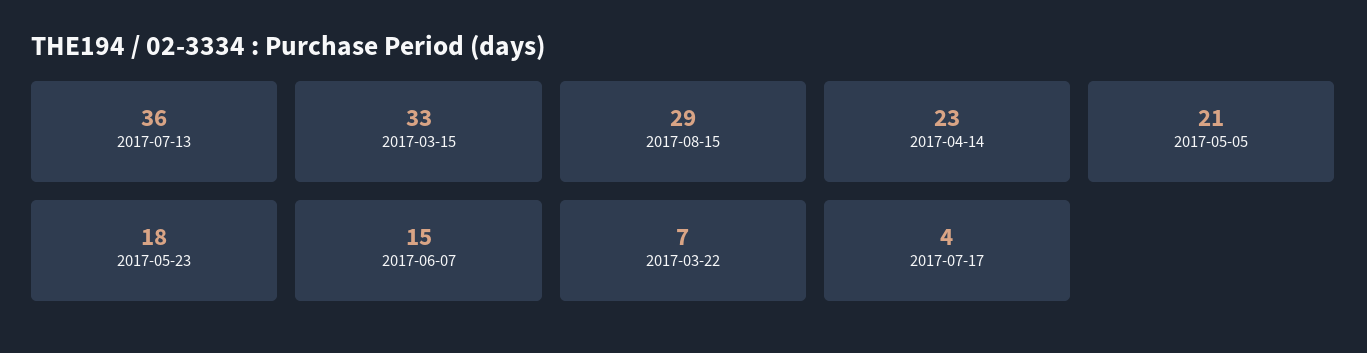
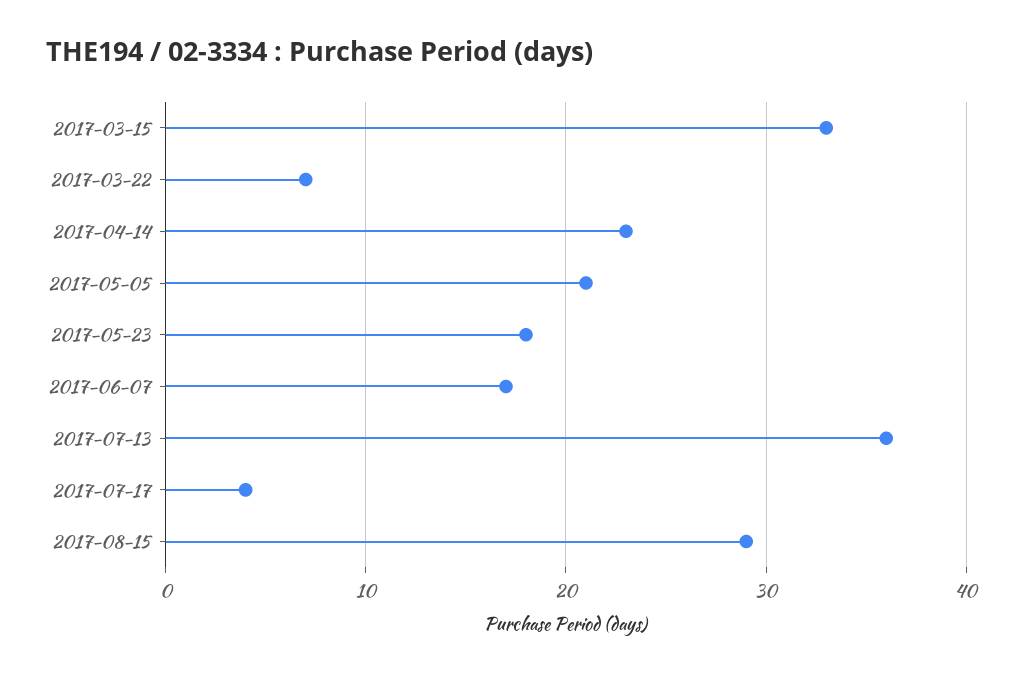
  {
    "2017-07-13": 36,
    "2017-03-15": 33,
    "2017-08-15": 29,
    "2017-04-14": 23,
    "2017-05-05": 21,
    "2017-05-23": 18,
-   "2017-06-07": 15,
+   "2017-06-07": 17,
    "2017-03-22": 7,
    "2017-07-17": 4
  }

